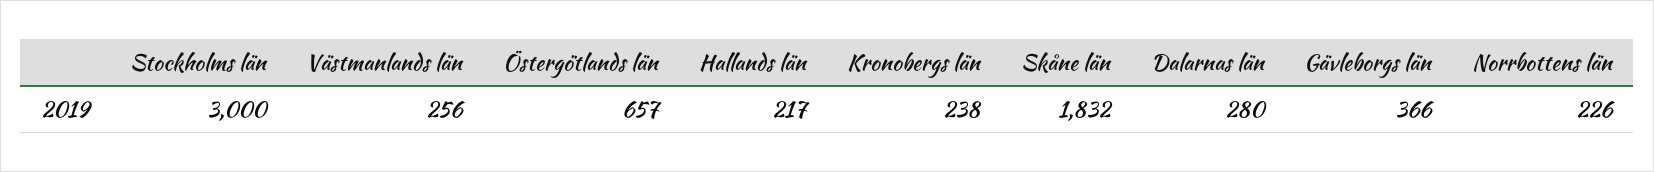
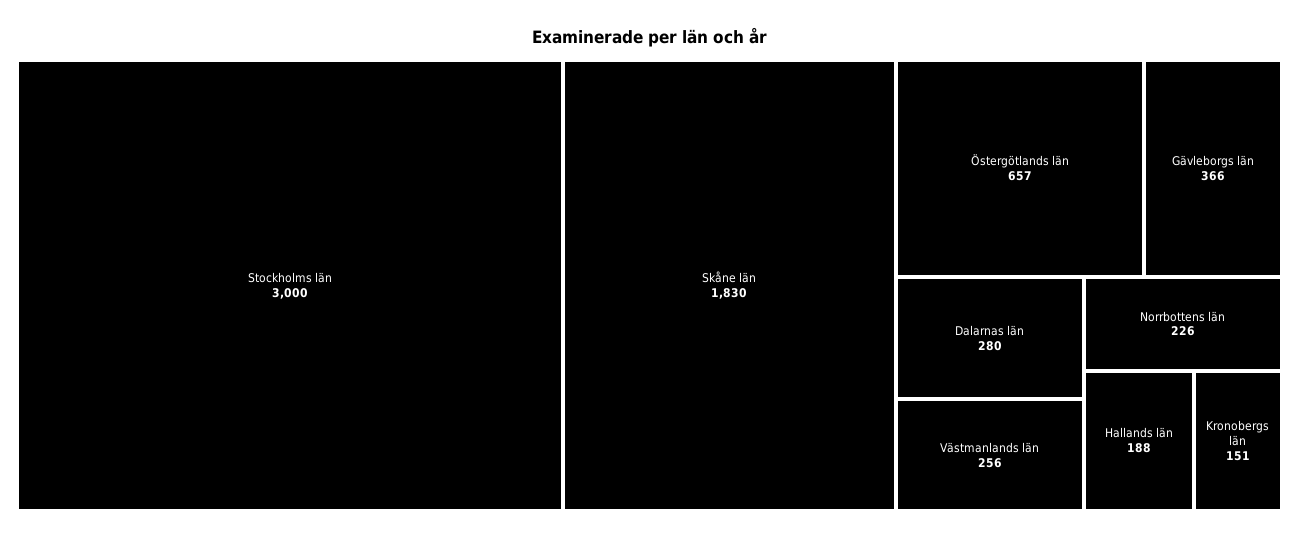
  {
    "Stockholms län": 3000,
    "Västmanlands län": 256,
    "Östergötlands län": 657,
-   "Hallands län": 217,
+   "Hallands län": 188,
-   "Kronobergs län": 238,
+   "Kronobergs län": 151,
-   "Skåne län": 1832,
+   "Skåne län": 1830,
    "Dalarnas län": 280,
    "Gävleborgs län": 366,
    "Norrbottens län": 226
  }

